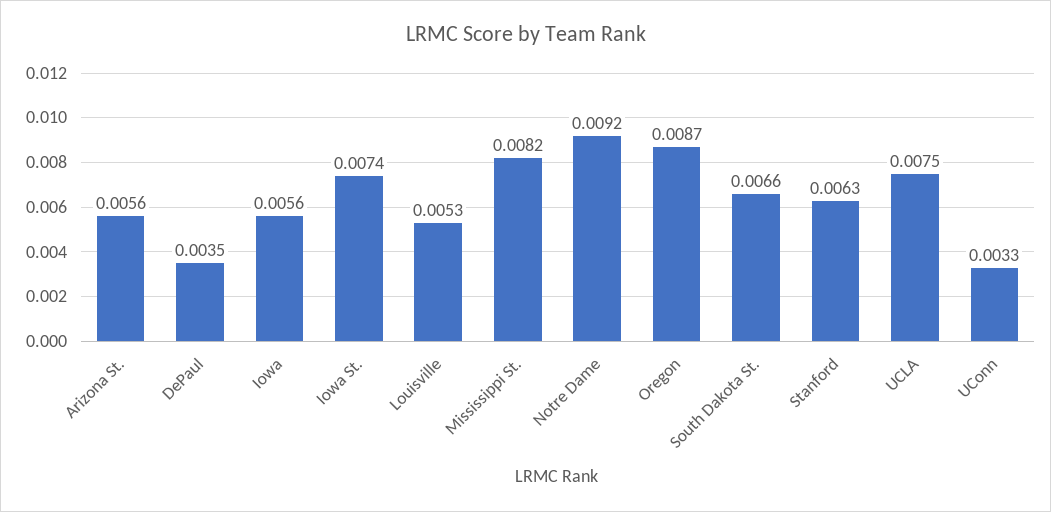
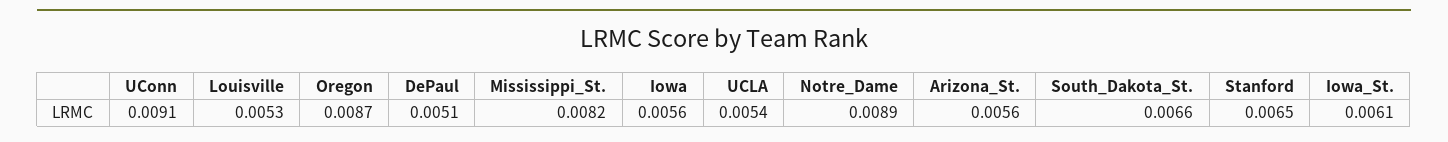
  {
    "Arizona St.": 0.0056,
-   "DePaul": 0.0035,
+   "DePaul": 0.0051,
    "Iowa": 0.0056,
-   "Iowa St.": 0.0074,
+   "Iowa St.": 0.0061,
    "Louisville": 0.0053,
    "Mississippi St.": 0.0082,
-   "Notre Dame": 0.0092,
+   "Notre Dame": 0.0089,
    "Oregon": 0.0087,
    "South Dakota St.": 0.0066,
-   "Stanford": 0.0063,
+   "Stanford": 0.0065,
-   "UCLA": 0.0075,
+   "UCLA": 0.0054,
-   "UConn": 0.0033
+   "UConn": 0.0091
  }

